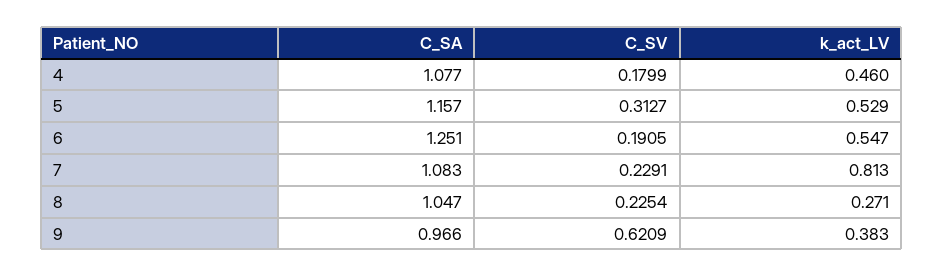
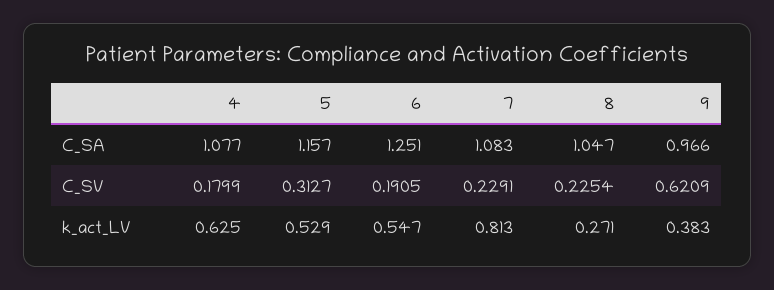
  {
    "C_SA": {
      "4": 1.077,
      "5": 1.157,
      "6": 1.251,
      "7": 1.083,
      "8": 1.047,
      "9": 0.966
    },
    "C_SV": {
      "4": 0.1799,
      "5": 0.3127,
      "6": 0.1905,
      "7": 0.2291,
      "8": 0.2254,
      "9": 0.6209
    },
    "k_act_LV": {
-     "4": 0.46,
+     "4": 0.625,
      "5": 0.529,
      "6": 0.547,
      "7": 0.813,
      "8": 0.271,
      "9": 0.383
    }
  }

